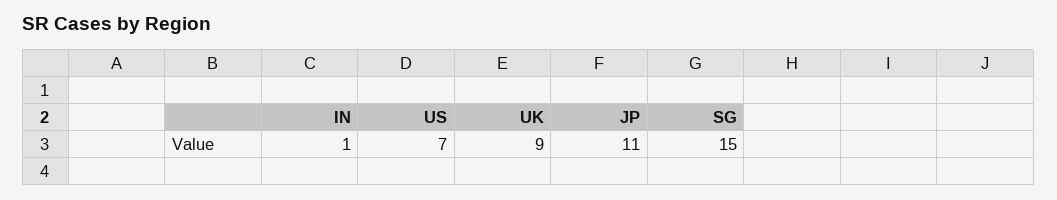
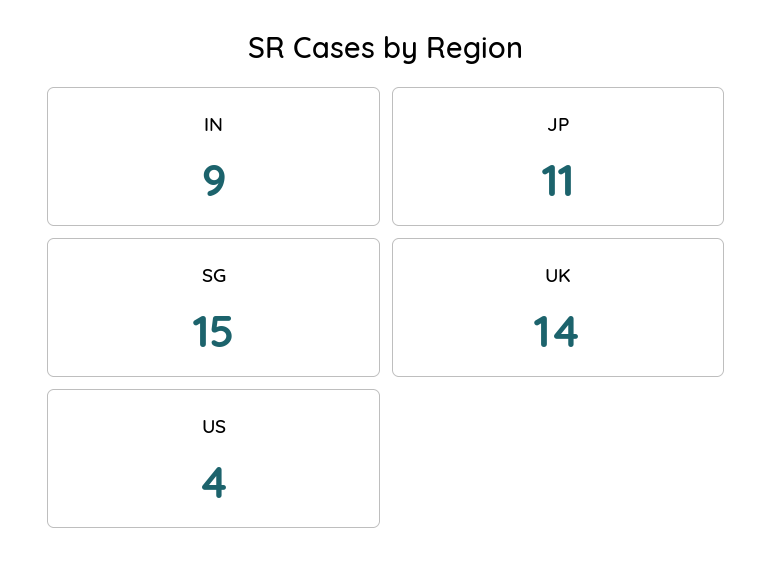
  {
-   "IN": 1,
+   "IN": 9,
-   "US": 7,
+   "US": 4,
-   "UK": 9,
+   "UK": 14,
    "JP": 11,
    "SG": 15
  }

